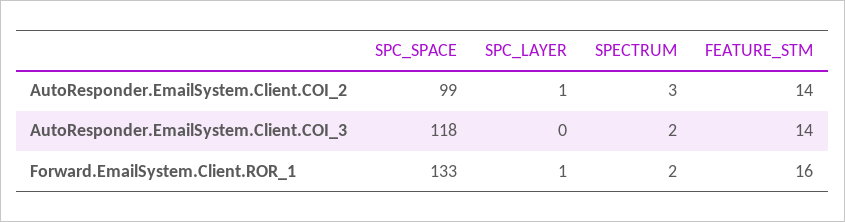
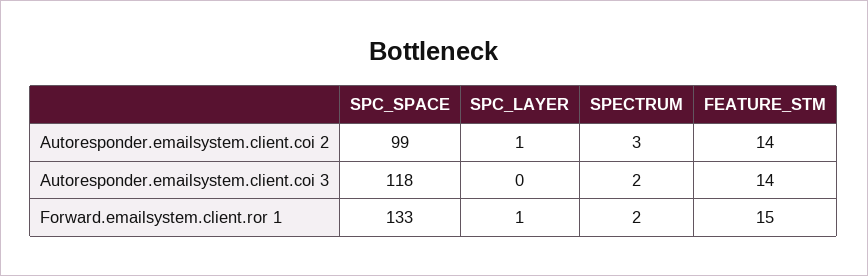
  {
    "SPC_SPACE": {
      "AutoResponder.EmailSystem.Client.COI_2": 99,
      "AutoResponder.EmailSystem.Client.COI_3": 118,
      "Forward.EmailSystem.Client.ROR_1": 133
    },
    "SPC_LAYER": {
      "AutoResponder.EmailSystem.Client.COI_2": 1,
      "AutoResponder.EmailSystem.Client.COI_3": 0,
      "Forward.EmailSystem.Client.ROR_1": 1
    },
    "SPECTRUM": {
      "AutoResponder.EmailSystem.Client.COI_2": 3,
      "AutoResponder.EmailSystem.Client.COI_3": 2,
      "Forward.EmailSystem.Client.ROR_1": 2
    },
    "FEATURE_STM": {
      "AutoResponder.EmailSystem.Client.COI_2": 14,
      "AutoResponder.EmailSystem.Client.COI_3": 14,
-     "Forward.EmailSystem.Client.ROR_1": 16
+     "Forward.EmailSystem.Client.ROR_1": 15
    }
  }

